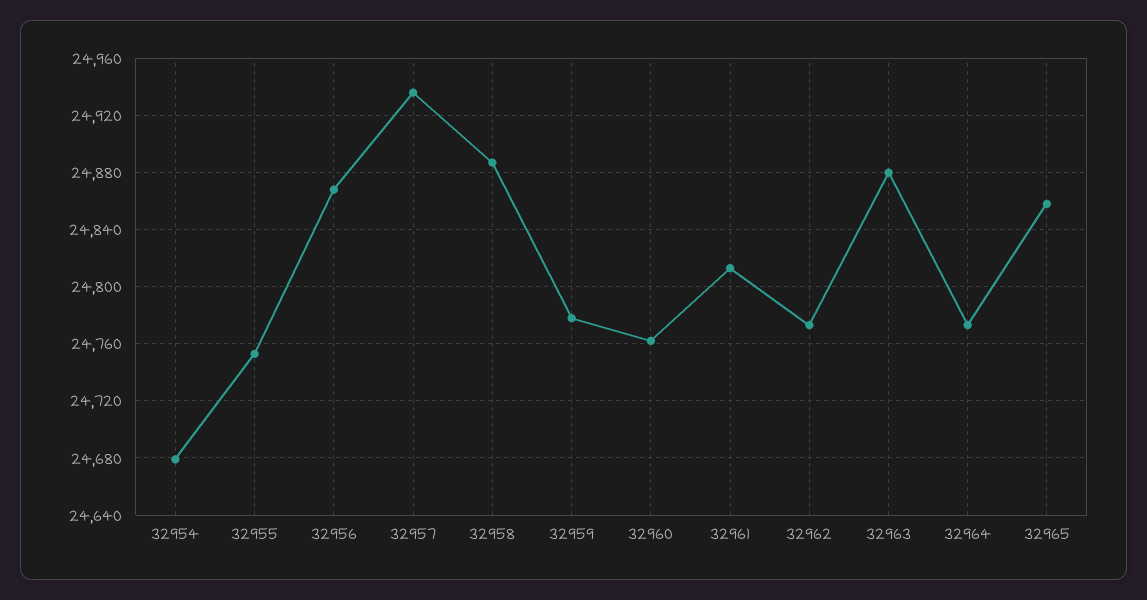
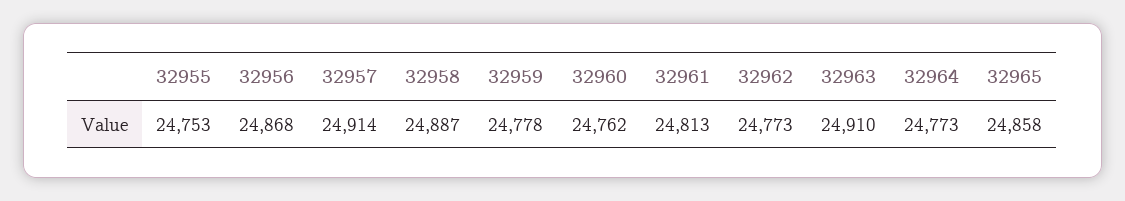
  {
-   "32954": 24680,
    "32955": 24753,
    "32956": 24868,
-   "32957": 24935,
+   "32957": 24914,
    "32958": 24887,
    "32959": 24778,
    "32960": 24762,
    "32961": 24813,
    "32962": 24773,
-   "32963": 24880,
+   "32963": 24910,
    "32964": 24773,
    "32965": 24858
  }

